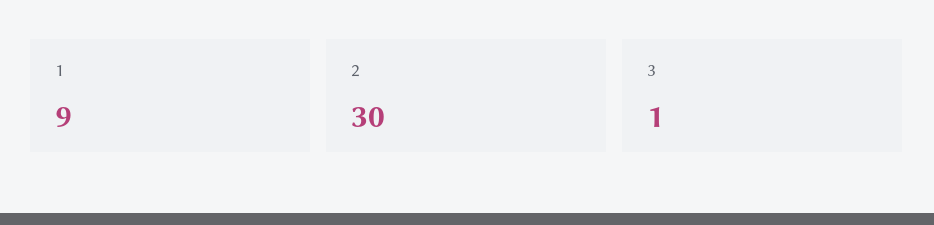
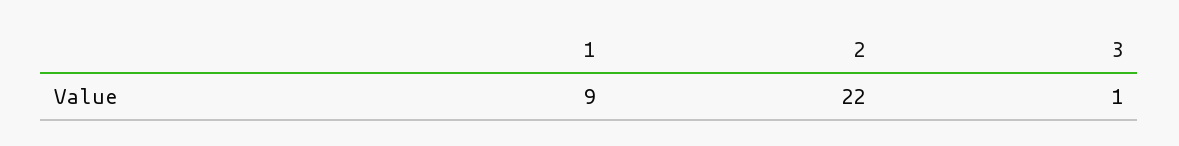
  {
    "1": 9,
-   "2": 30,
+   "2": 22,
    "3": 1
  }

